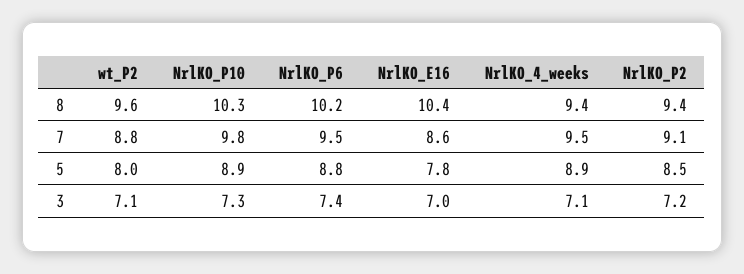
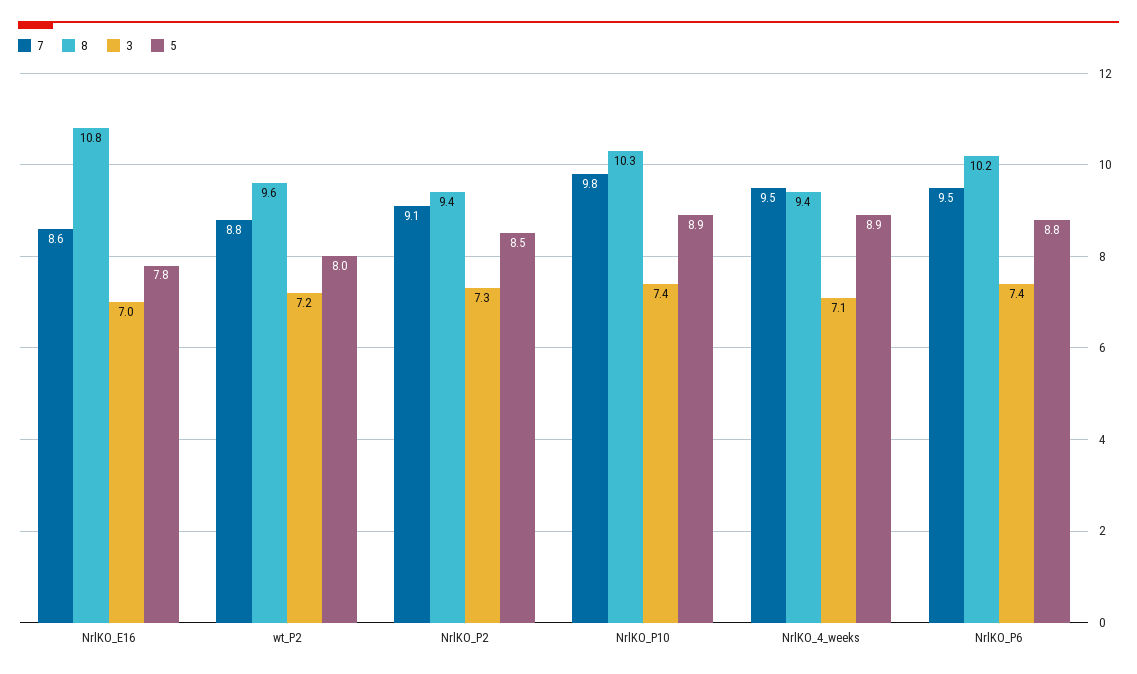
  {
    "8": {
      "wt_P2": 9.6,
      "NrlKO_P10": 10.3,
      "NrlKO_P6": 10.2,
-     "NrlKO_E16": 10.4,
+     "NrlKO_E16": 10.8,
      "NrlKO_4_weeks": 9.4,
      "NrlKO_P2": 9.4
    },
    "7": {
      "wt_P2": 8.8,
      "NrlKO_P10": 9.8,
      "NrlKO_P6": 9.5,
      "NrlKO_E16": 8.6,
      "NrlKO_4_weeks": 9.5,
      "NrlKO_P2": 9.1
    },
    "5": {
      "wt_P2": 8,
      "NrlKO_P10": 8.9,
      "NrlKO_P6": 8.8,
      "NrlKO_E16": 7.8,
      "NrlKO_4_weeks": 8.9,
      "NrlKO_P2": 8.5
    },
    "3": {
-     "wt_P2": 7.1,
+     "wt_P2": 7.2,
-     "NrlKO_P10": 7.3,
+     "NrlKO_P10": 7.4,
      "NrlKO_P6": 7.4,
      "NrlKO_E16": 7,
      "NrlKO_4_weeks": 7.1,
-     "NrlKO_P2": 7.2
+     "NrlKO_P2": 7.3
    }
  }

